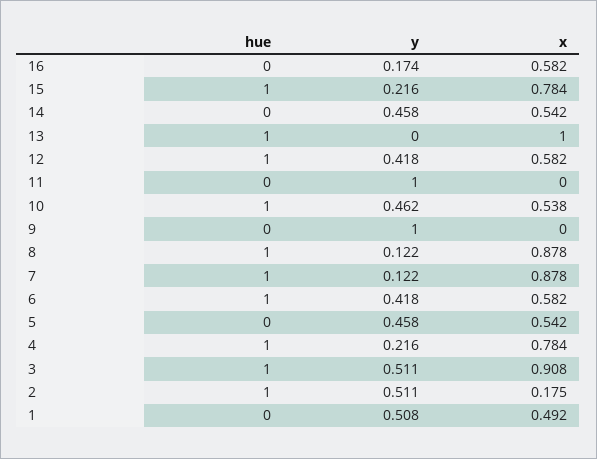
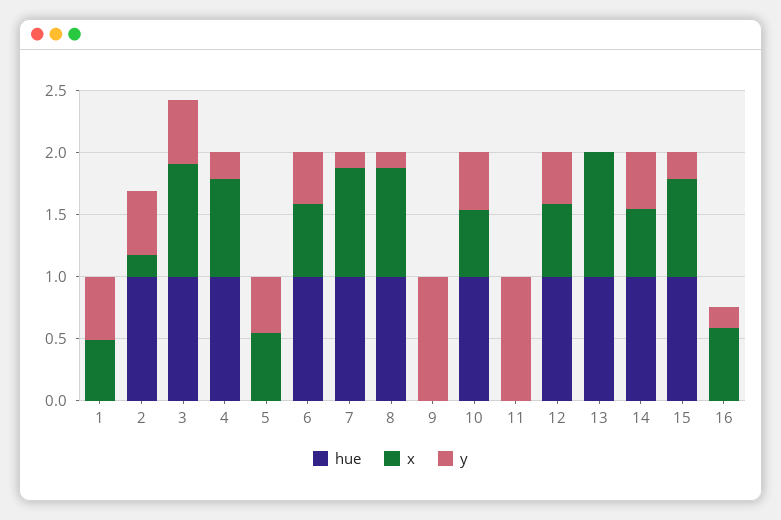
  {
    "hue": {
      "16": 0,
      "15": 1,
-     "14": 0,
+     "14": 1,
      "13": 1,
      "12": 1,
      "11": 0,
      "10": 1,
      "9": 0,
      "8": 1,
      "7": 1,
      "6": 1,
      "5": 0,
      "4": 1,
      "3": 1,
      "2": 1,
      "1": 0
    },
    "y": {
      "16": 0.174,
      "15": 0.216,
      "14": 0.458,
      "13": 0,
      "12": 0.418,
      "11": 1,
      "10": 0.462,
      "9": 1,
      "8": 0.122,
      "7": 0.122,
      "6": 0.418,
      "5": 0.458,
      "4": 0.216,
      "3": 0.511,
      "2": 0.511,
      "1": 0.508
    },
    "x": {
      "16": 0.582,
      "15": 0.784,
      "14": 0.542,
      "13": 1,
      "12": 0.582,
      "11": 0,
      "10": 0.538,
      "9": 0,
      "8": 0.878,
      "7": 0.878,
      "6": 0.582,
      "5": 0.542,
      "4": 0.784,
      "3": 0.908,
      "2": 0.175,
      "1": 0.492
    }
  }

